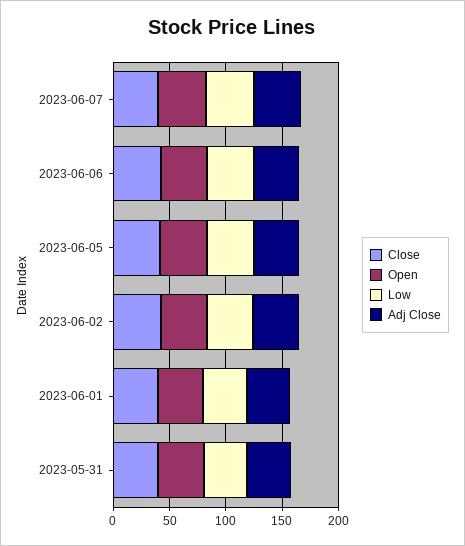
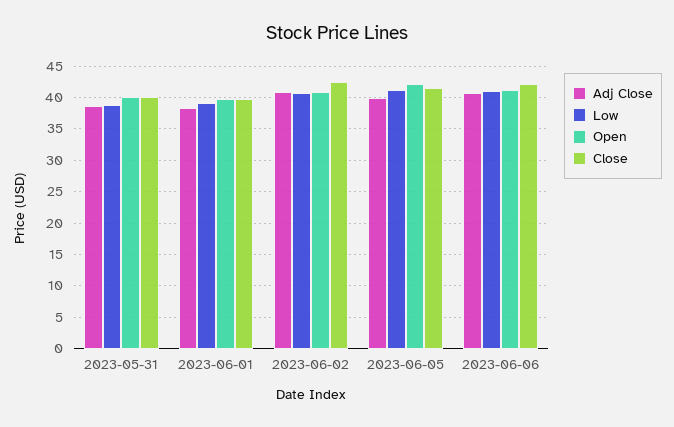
  {
    "Close": {
-     "2023-06-07": 40,
      "2023-06-06": 42,
      "2023-06-05": 41,
      "2023-06-02": 42,
      "2023-06-01": 40,
      "2023-05-31": 40
    },
    "Open": {
-     "2023-06-07": 40,
      "2023-06-06": 41,
      "2023-06-05": 42,
      "2023-06-02": 41,
      "2023-06-01": 40,
      "2023-05-31": 40
    },
    "Low": {
-     "2023-06-07": 40,
      "2023-06-06": 41,
      "2023-06-05": 41,
      "2023-06-02": 41,
      "2023-06-01": 39,
      "2023-05-31": 39
    },
    "Adj Close": {
-     "2023-06-07": 40,
      "2023-06-06": 41,
      "2023-06-05": 40,
      "2023-06-02": 41,
      "2023-06-01": 38,
      "2023-05-31": 39
    }
  }

